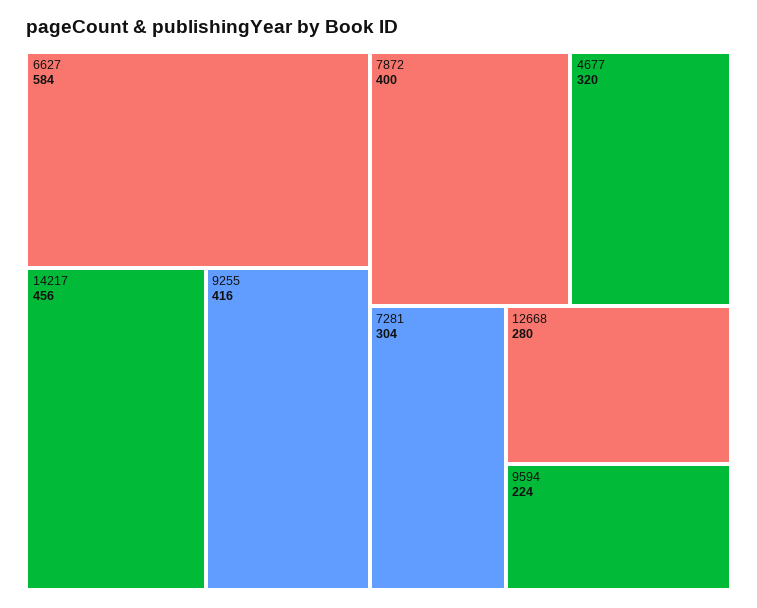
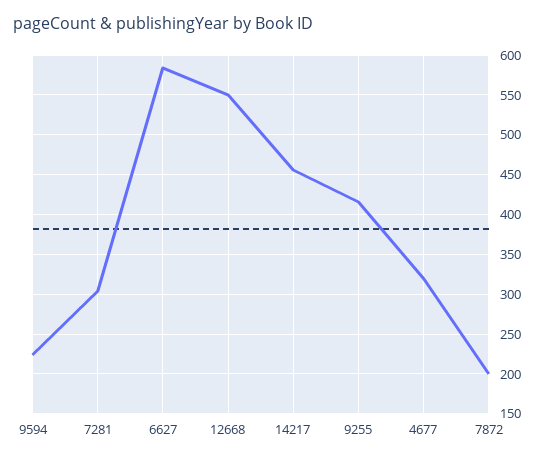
  {
    "6627": 584,
    "14217": 456,
    "9255": 416,
-   "7872": 400,
+   "7872": 200,
    "4677": 320,
    "7281": 304,
-   "12668": 280,
+   "12668": 550,
    "9594": 224
  }

